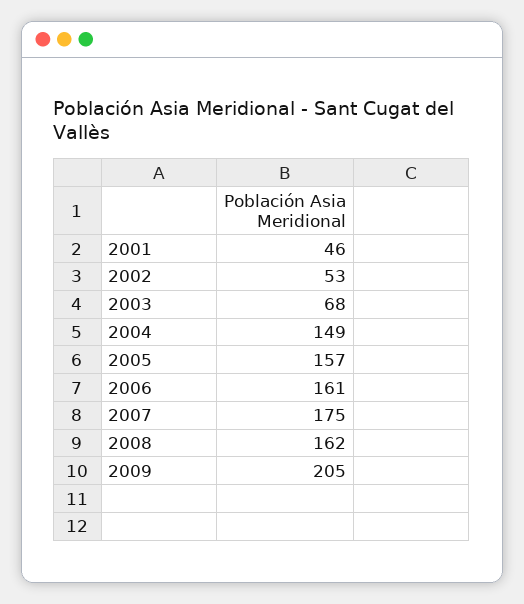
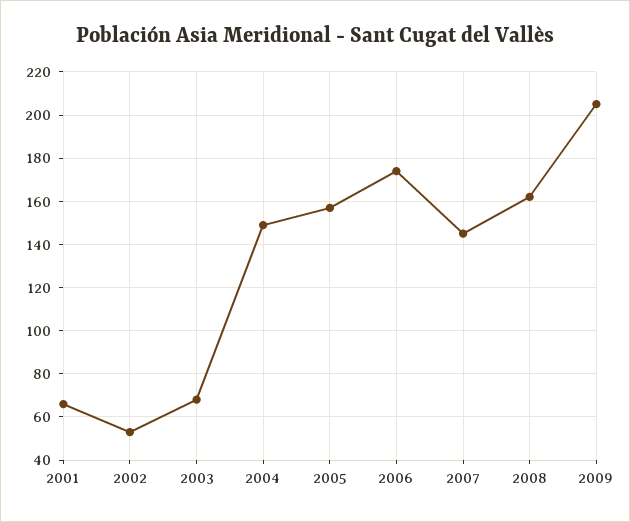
  {
-   "2001": 46,
+   "2001": 65,
    "2002": 53,
    "2003": 68,
    "2004": 149,
    "2005": 157,
-   "2006": 161,
+   "2006": 175,
-   "2007": 175,
+   "2007": 145,
    "2008": 162,
    "2009": 205
  }

